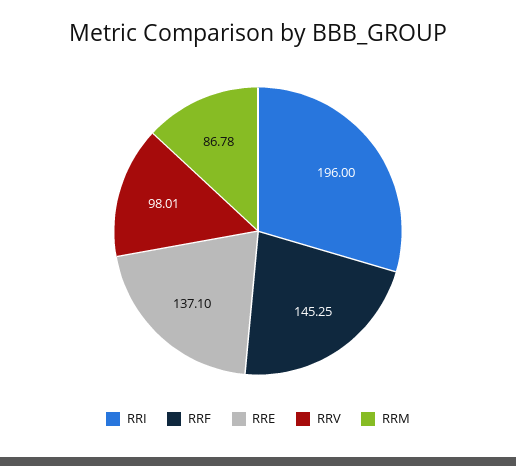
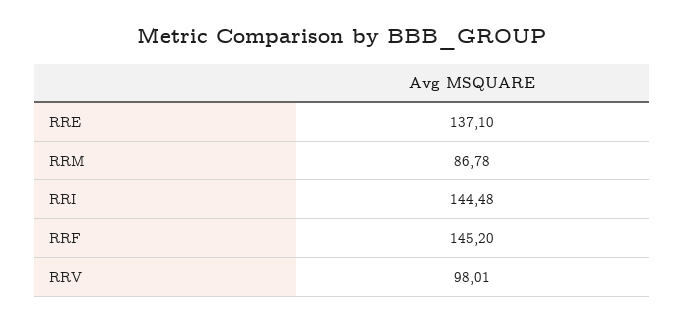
  {
-   "RRI": 196,
+   "RRI": 144.48,
-   "RRF": 145.25,
+   "RRF": 145.2,
    "RRE": 137.1,
    "RRV": 98.01,
    "RRM": 86.78
  }

